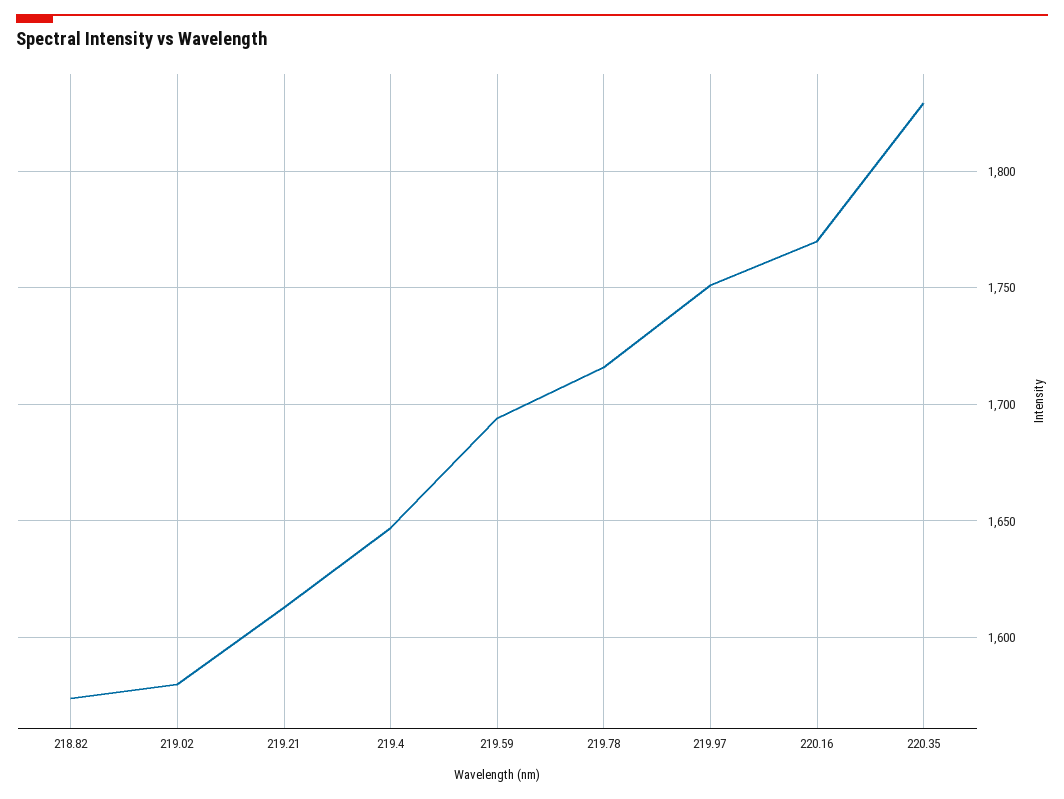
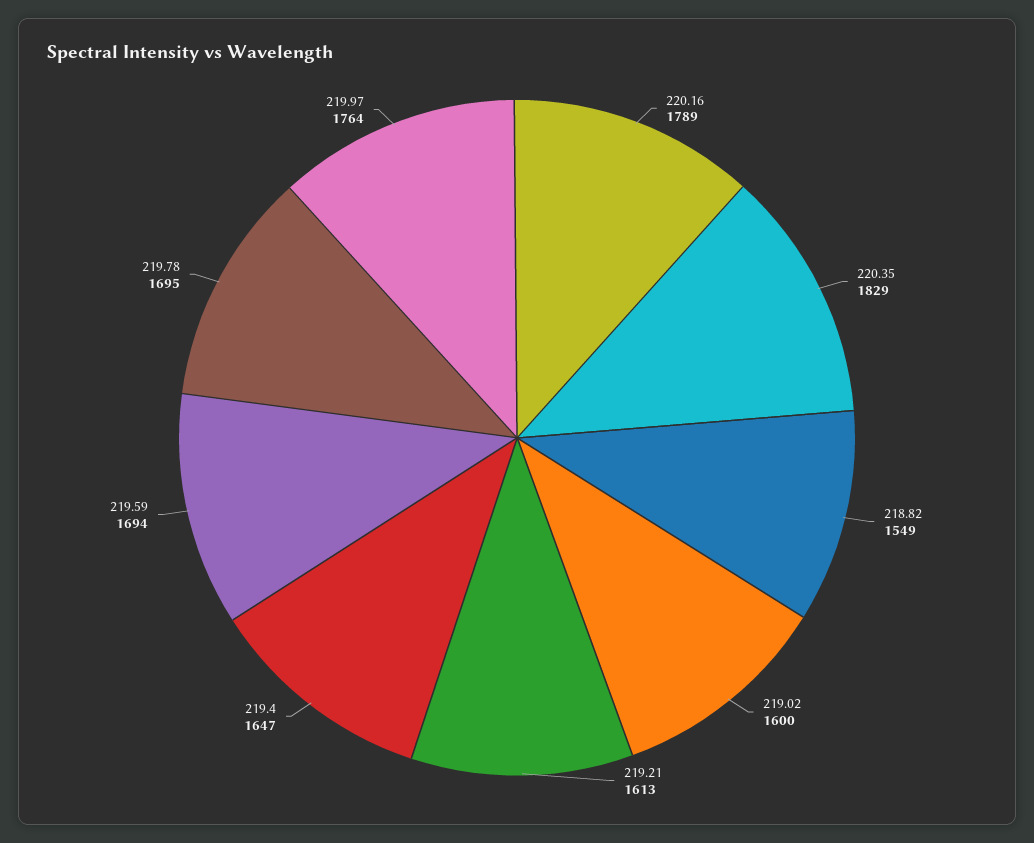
  {
-   "218.82": 1575,
+   "218.82": 1549,
-   "219.02": 1580,
+   "219.02": 1600,
    "219.21": 1613,
    "219.4": 1647,
    "219.59": 1694,
-   "219.78": 1715,
+   "219.78": 1695,
-   "219.97": 1750,
+   "219.97": 1764,
-   "220.16": 1770,
+   "220.16": 1789,
    "220.35": 1829
  }

